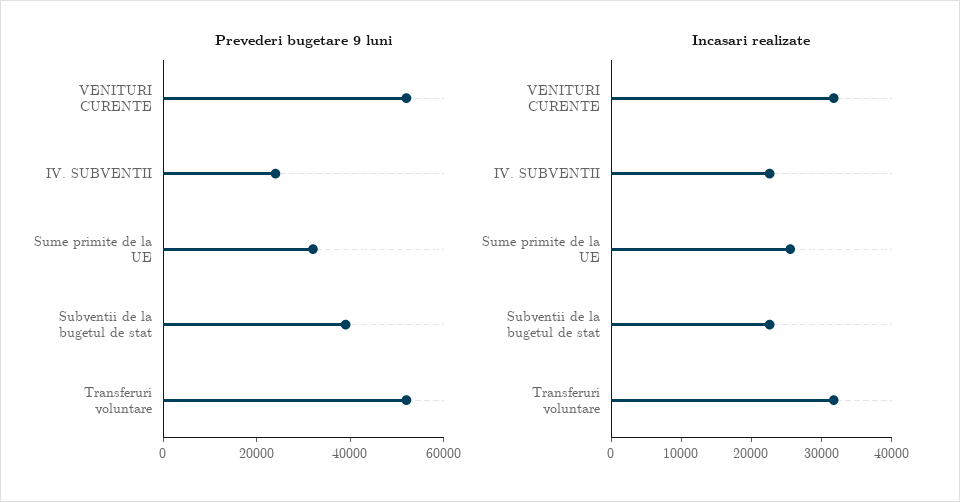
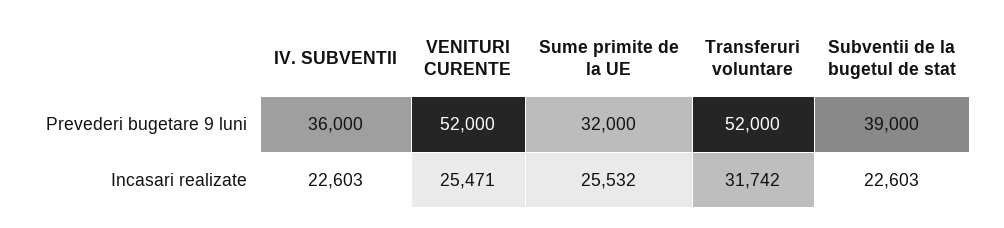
  {
    "Prevederi bugetare 9 luni": {
      "VENITURI CURENTE": 52000,
-     "IV. SUBVENTII": 25000,
+     "IV. SUBVENTII": 36000,
      "Sume primite de la UE": 32000,
      "Subventii de la bugetul de stat": 39000,
      "Transferuri voluntare": 52000
    },
    "Incasari realizate": {
-     "VENITURI CURENTE": 32000,
+     "VENITURI CURENTE": 25471,
      "IV. SUBVENTII": 22603,
      "Sume primite de la UE": 25532,
      "Subventii de la bugetul de stat": 22603,
      "Transferuri voluntare": 31742
    }
  }

